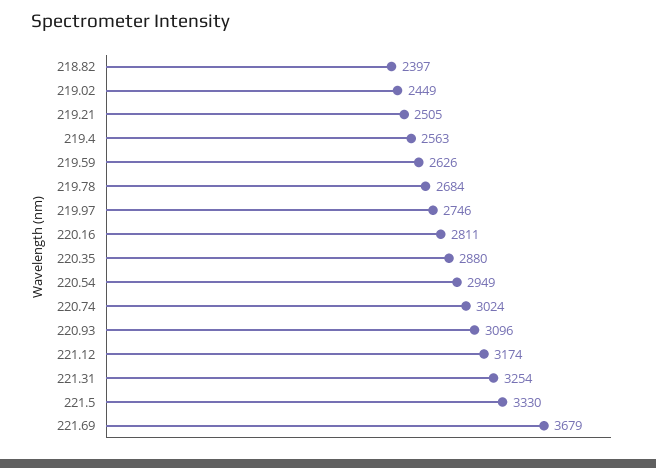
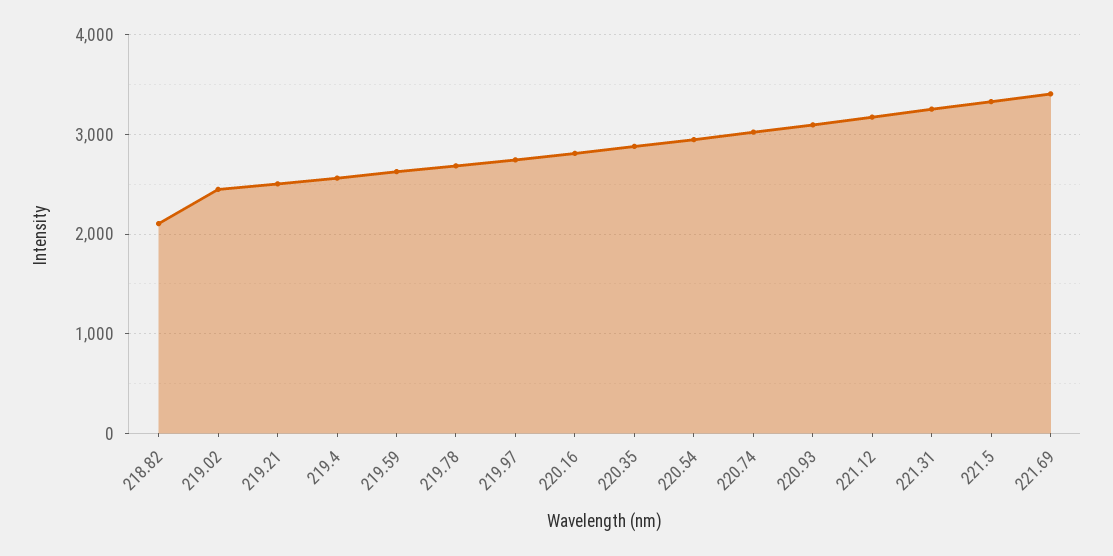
  {
-   "218.82": 2397,
+   "218.82": 2100,
    "219.02": 2449,
    "219.21": 2505,
    "219.4": 2563,
    "219.59": 2626,
    "219.78": 2684,
    "219.97": 2746,
    "220.16": 2811,
    "220.35": 2880,
    "220.54": 2949,
    "220.74": 3024,
    "220.93": 3096,
    "221.12": 3174,
    "221.31": 3254,
    "221.5": 3330,
-   "221.69": 3679
+   "221.69": 3400
  }

